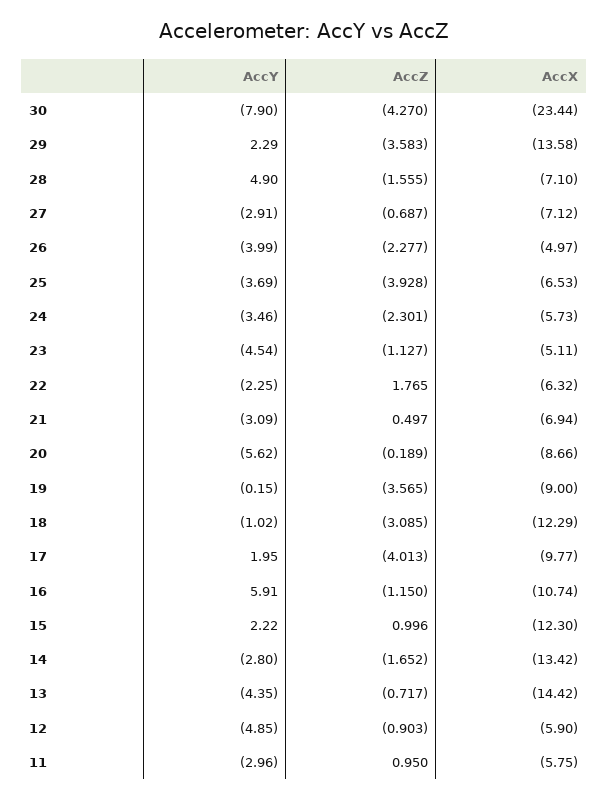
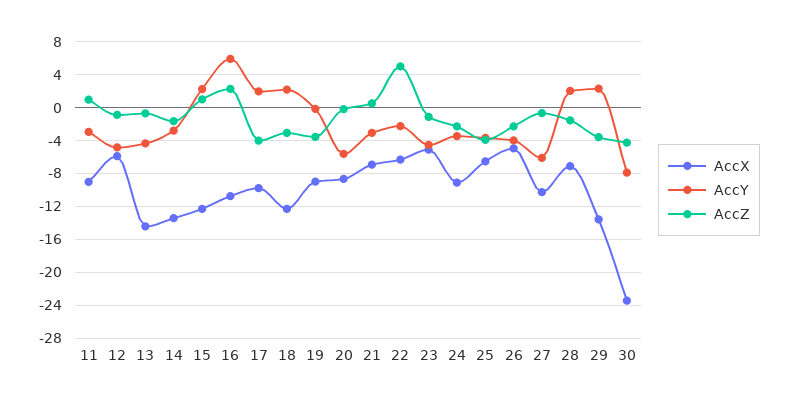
  {
    "AccY": {
      "30": -7.9,
      "29": 2.29,
-     "28": 4.9,
+     "28": 2,
-     "27": -2.91,
+     "27": -6,
      "26": -3.99,
      "25": -3.69,
      "24": -3.46,
      "23": -4.54,
      "22": -2.25,
      "21": -3.09,
      "20": -5.62,
      "19": -0.15,
-     "18": -1.02,
+     "18": 2,
      "17": 1.95,
      "16": 5.91,
      "15": 2.22,
      "14": -2.8,
      "13": -4.35,
      "12": -4.85,
      "11": -2.96
    },
    "AccZ": {
      "30": -4.27,
      "29": -3.583,
      "28": -1.555,
      "27": -0.687,
      "26": -2.277,
      "25": -3.928,
      "24": -2.301,
      "23": -1.127,
-     "22": 1.765,
+     "22": 5,
      "21": 0.497,
      "20": -0.189,
      "19": -3.565,
      "18": -3.085,
      "17": -4.013,
-     "16": -1.15,
+     "16": 2,
      "15": 0.996,
      "14": -1.652,
      "13": -0.717,
      "12": -0.903,
      "11": 0.95
    },
    "AccX": {
      "30": -23.44,
      "29": -13.58,
      "28": -7.1,
-     "27": -7.12,
+     "27": -10,
      "26": -4.97,
      "25": -6.53,
-     "24": -5.73,
+     "24": -9,
      "23": -5.11,
      "22": -6.32,
      "21": -6.94,
      "20": -8.66,
      "19": -9,
      "18": -12.29,
      "17": -9.77,
      "16": -10.74,
      "15": -12.3,
      "14": -13.42,
      "13": -14.42,
      "12": -5.9,
-     "11": -5.75
+     "11": -9
    }
  }

